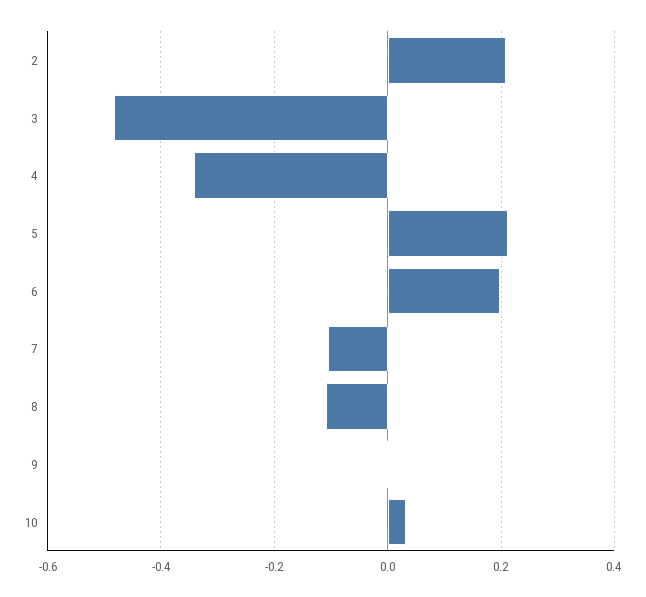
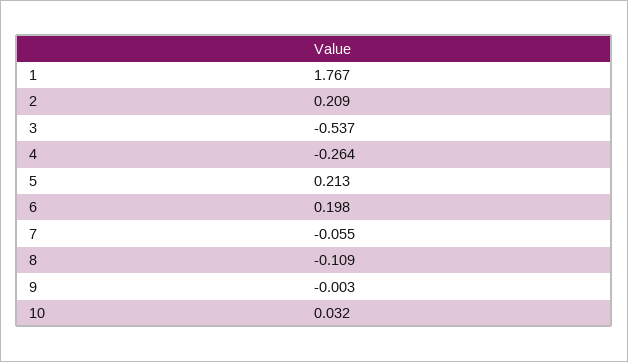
  {
    "2": 0.209,
-   "3": -0.48,
+   "3": -0.537,
-   "4": -0.34,
+   "4": -0.264,
    "5": 0.213,
    "6": 0.198,
-   "7": -0.1,
+   "7": -0.055,
    "8": -0.109,
    "9": -0.003,
-   "10": 0.032
+   "10": 0.032,
+   "1": 1.767
  }

